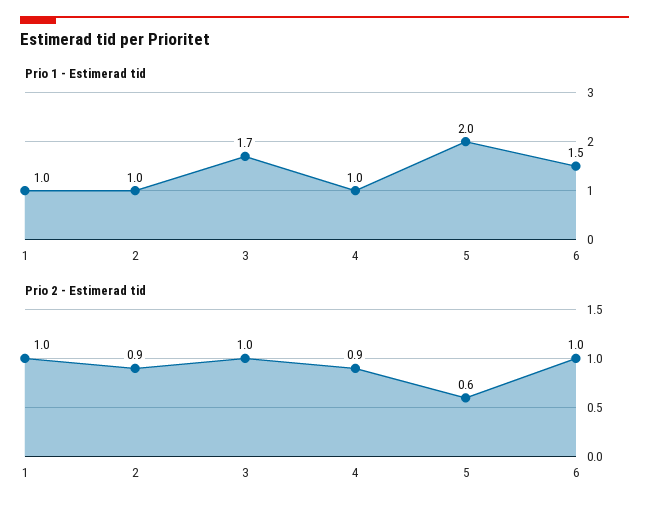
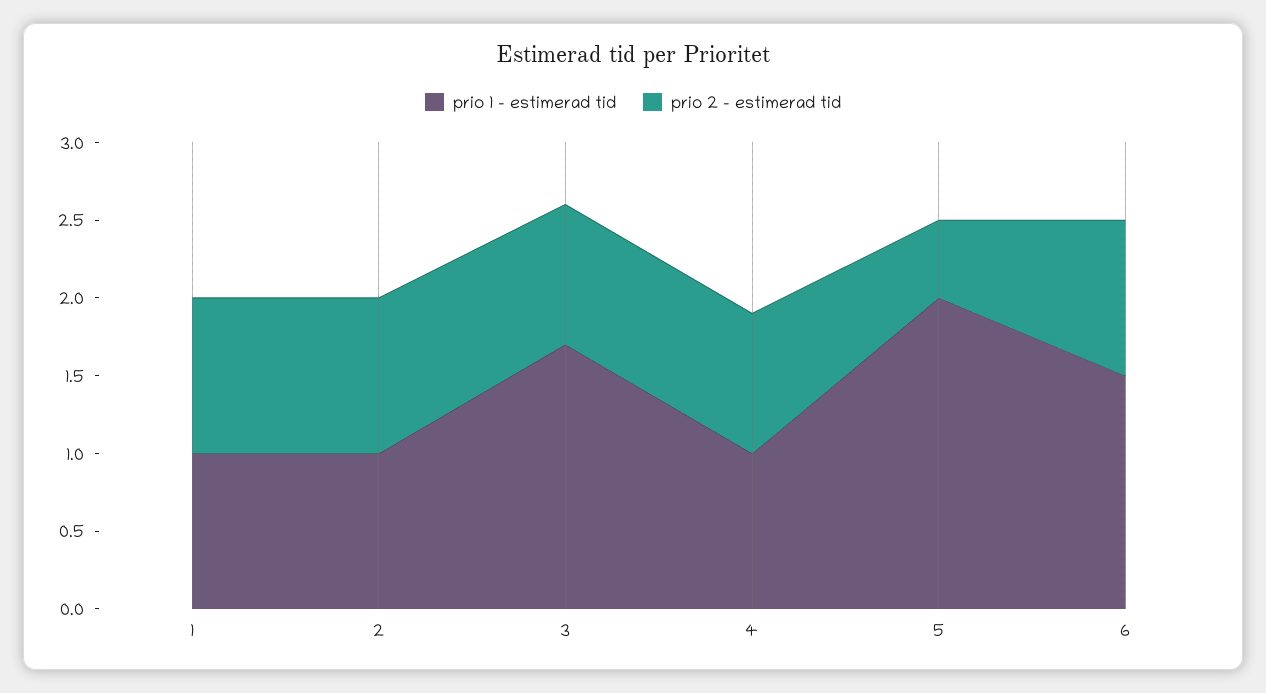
  {
    "Prio 1 - Estimerad tid": {
      "1": 1,
      "2": 1,
      "3": 1.7,
      "4": 1,
      "5": 2,
      "6": 1.5
    },
    "Prio 2 - Estimerad tid": {
      "1": 1,
-     "2": 0.9,
+     "2": 1,
-     "3": 1,
+     "3": 0.9,
      "4": 0.9,
-     "5": 0.6,
+     "5": 0.5,
      "6": 1
    }
  }

